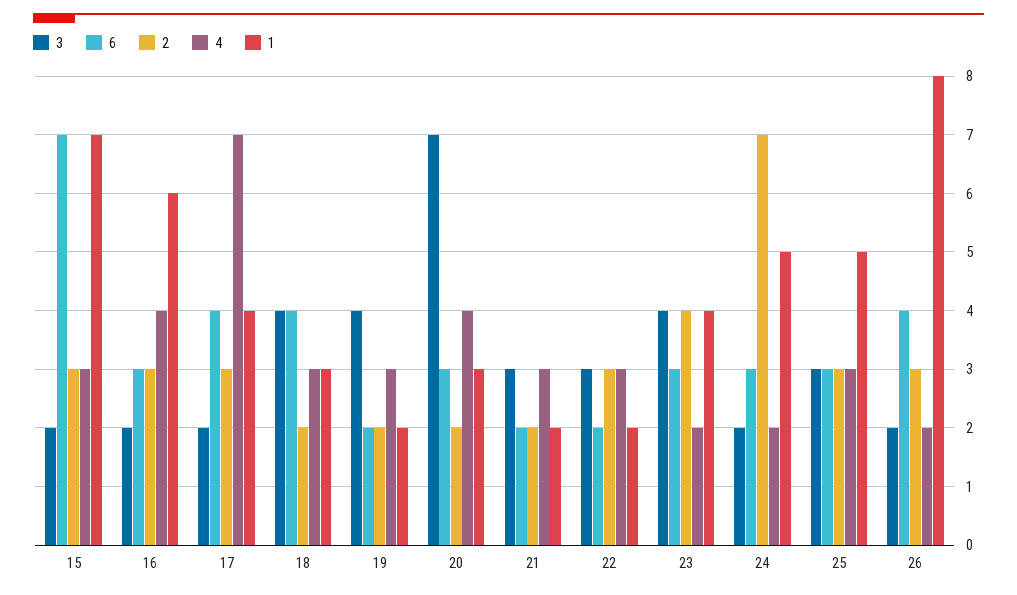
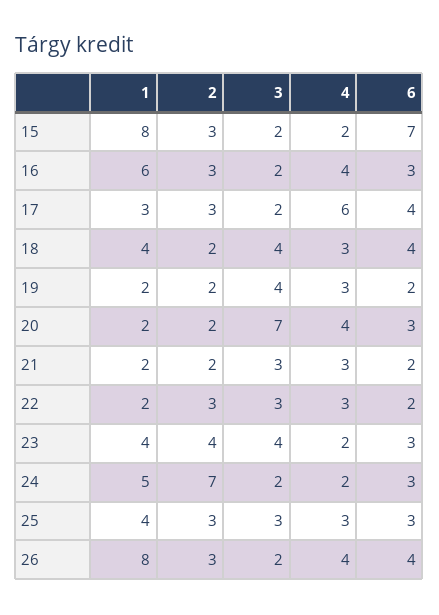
  {
    "3": {
      "15": 2,
      "16": 2,
      "17": 2,
      "18": 4,
      "19": 4,
      "20": 7,
      "21": 3,
      "22": 3,
      "23": 4,
      "24": 2,
      "25": 3,
      "26": 2
    },
    "6": {
      "15": 7,
      "16": 3,
      "17": 4,
      "18": 4,
      "19": 2,
      "20": 3,
      "21": 2,
      "22": 2,
      "23": 3,
      "24": 3,
      "25": 3,
      "26": 4
    },
    "2": {
      "15": 3,
      "16": 3,
      "17": 3,
      "18": 2,
      "19": 2,
      "20": 2,
      "21": 2,
      "22": 3,
      "23": 4,
      "24": 7,
      "25": 3,
      "26": 3
    },
    "4": {
-     "15": 3,
+     "15": 2,
      "16": 4,
-     "17": 7,
+     "17": 6,
      "18": 3,
      "19": 3,
      "20": 4,
      "21": 3,
      "22": 3,
      "23": 2,
      "24": 2,
      "25": 3,
-     "26": 2
+     "26": 4
    },
    "1": {
-     "15": 7,
+     "15": 8,
      "16": 6,
-     "17": 4,
+     "17": 3,
-     "18": 3,
+     "18": 4,
      "19": 2,
-     "20": 3,
+     "20": 2,
      "21": 2,
      "22": 2,
      "23": 4,
      "24": 5,
-     "25": 5,
+     "25": 4,
      "26": 8
    }
  }

